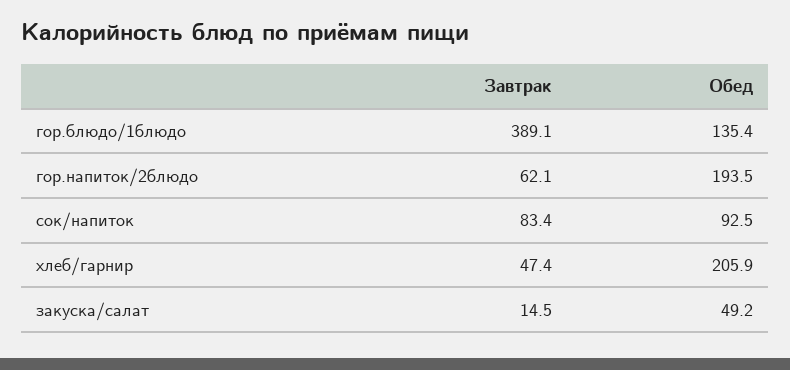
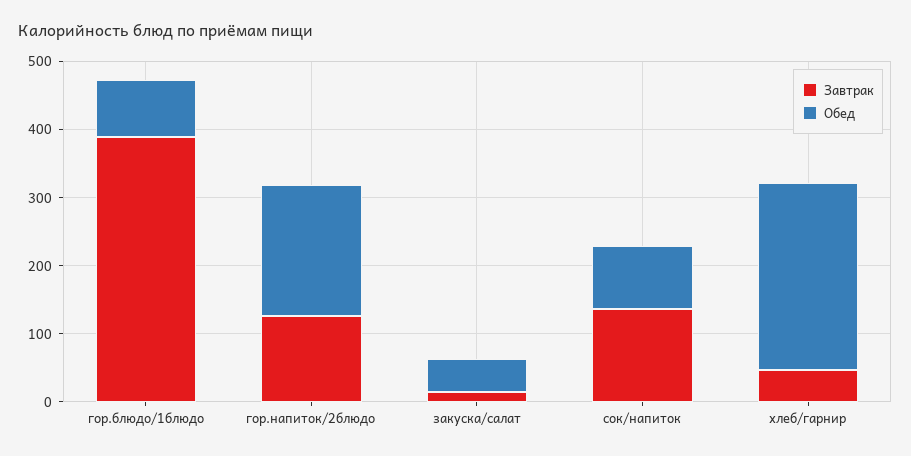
  {
    "Завтрак": {
      "гор.блюдо/1блюдо": 389.1,
-     "гор.напиток/2блюдо": 62.1,
+     "гор.напиток/2блюдо": 120,
-     "сок/напиток": 83.4,
+     "сок/напиток": 140,
      "хлеб/гарнир": 47.4,
      "закуска/салат": 14.5
    },
    "Обед": {
-     "гор.блюдо/1блюдо": 135.4,
+     "гор.блюдо/1блюдо": 80,
      "гор.напиток/2блюдо": 193.5,
      "сок/напиток": 92.5,
-     "хлеб/гарнир": 205.9,
+     "хлеб/гарнир": 280,
      "закуска/салат": 49.2
    }
  }

